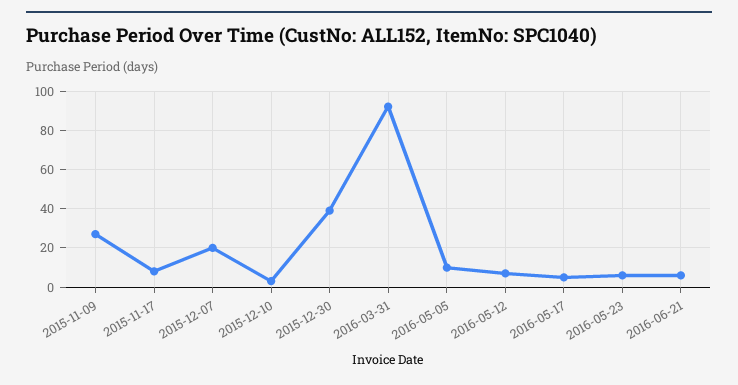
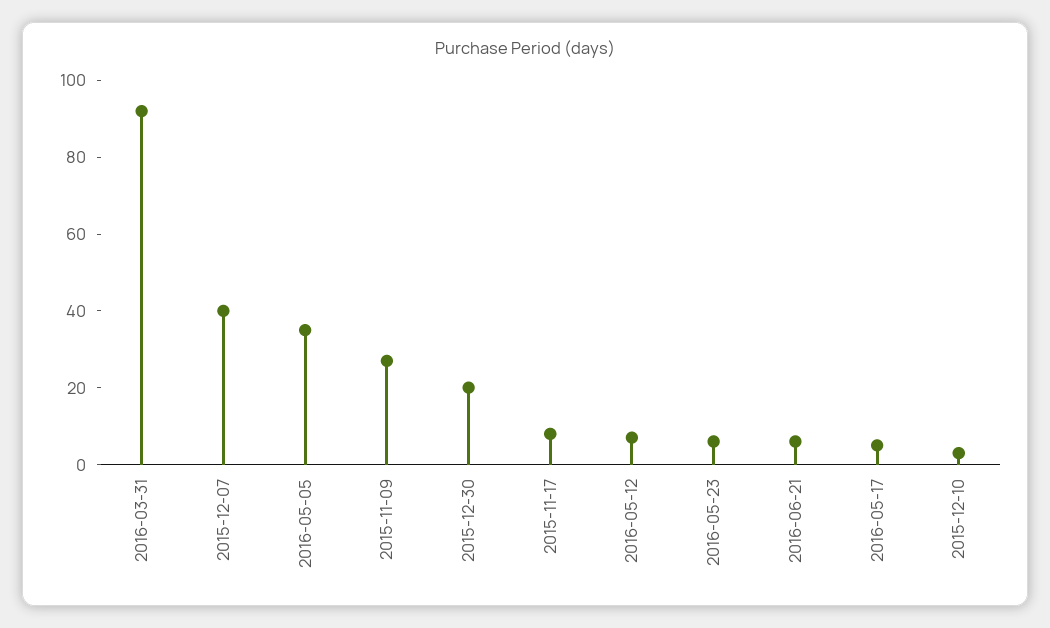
  {
    "2015-11-09": 25,
    "2015-11-17": 10,
-   "2015-12-07": 20,
+   "2015-12-07": 40,
    "2015-12-10": 5,
-   "2015-12-30": 40,
+   "2015-12-30": 20,
    "2016-03-31": 90,
-   "2016-05-05": 10,
+   "2016-05-05": 35,
    "2016-05-12": 5,
    "2016-05-17": 5,
    "2016-05-23": 5,
    "2016-06-21": 5
  }

